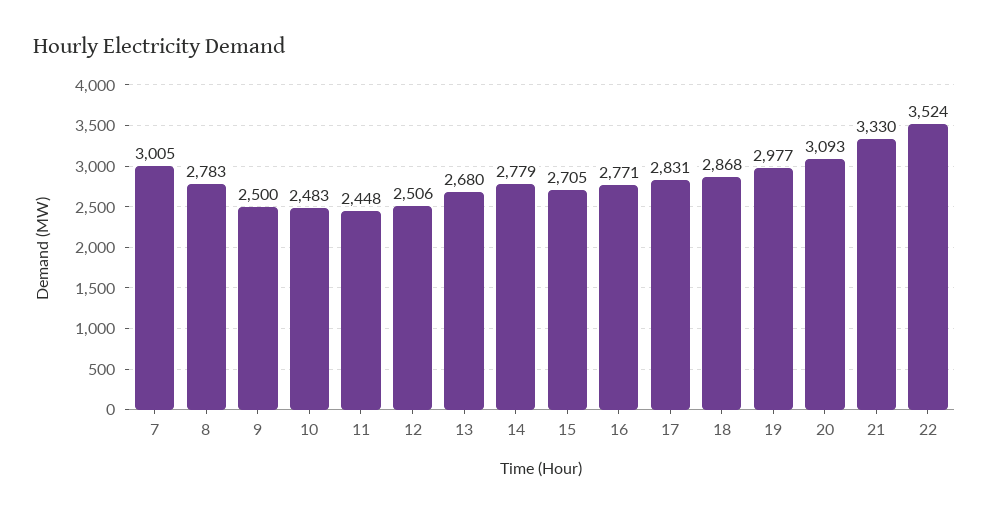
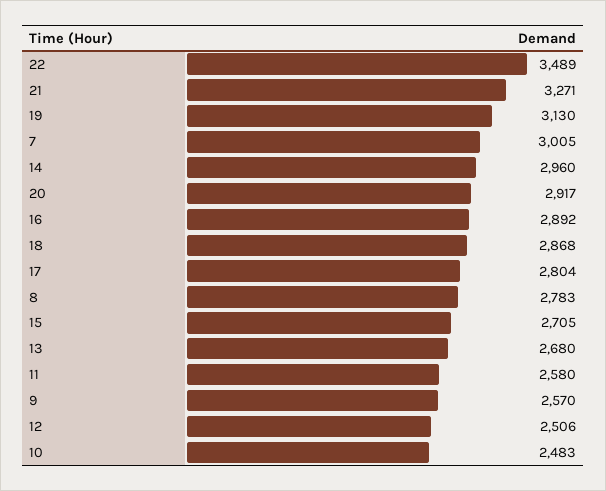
  {
    "7": 3005,
    "8": 2783,
-   "9": 2500,
+   "9": 2570,
    "10": 2483,
-   "11": 2448,
+   "11": 2580,
    "12": 2506,
    "13": 2680,
-   "14": 2779,
+   "14": 2960,
    "15": 2705,
-   "16": 2771,
+   "16": 2892,
-   "17": 2831,
+   "17": 2804,
    "18": 2868,
-   "19": 2977,
+   "19": 3130,
-   "20": 3093,
+   "20": 2917,
-   "21": 3330,
+   "21": 3271,
-   "22": 3524
+   "22": 3489
  }

